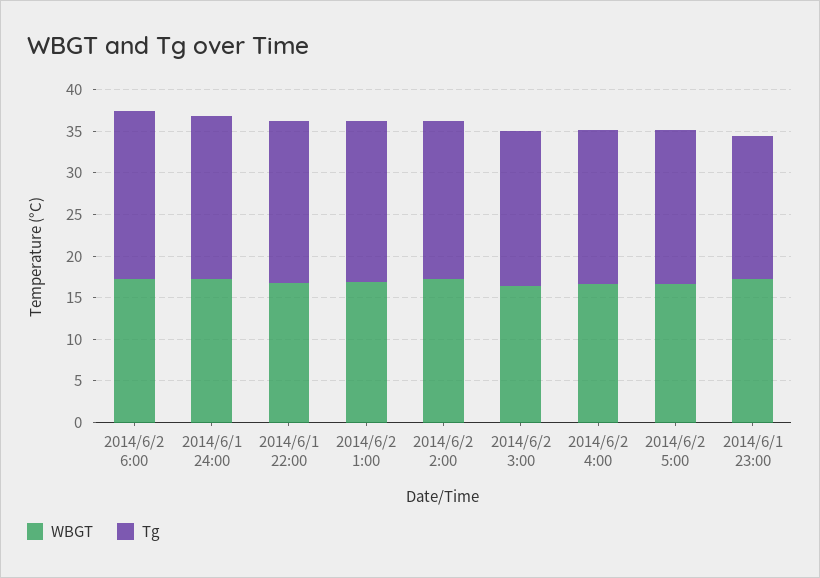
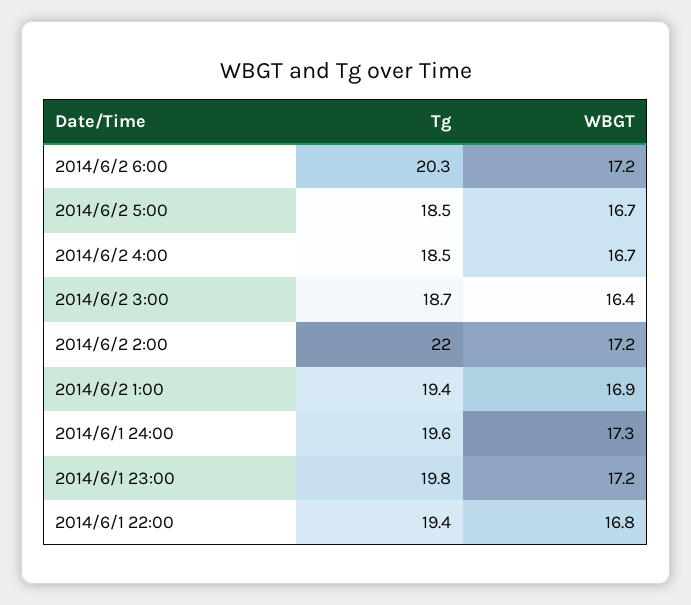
  {
    "WBGT": {
      "2014/6/2 6:00": 17.2,
      "2014/6/1 24:00": 17.3,
      "2014/6/1 22:00": 16.8,
      "2014/6/2 1:00": 16.9,
      "2014/6/2 2:00": 17.2,
      "2014/6/2 3:00": 16.4,
      "2014/6/2 4:00": 16.7,
      "2014/6/2 5:00": 16.7,
      "2014/6/1 23:00": 17.2
    },
    "Tg": {
      "2014/6/2 6:00": 20.3,
      "2014/6/1 24:00": 19.6,
      "2014/6/1 22:00": 19.4,
      "2014/6/2 1:00": 19.4,
-     "2014/6/2 2:00": 19,
+     "2014/6/2 2:00": 22,
      "2014/6/2 3:00": 18.7,
      "2014/6/2 4:00": 18.5,
      "2014/6/2 5:00": 18.5,
-     "2014/6/1 23:00": 17
+     "2014/6/1 23:00": 19.8
    }
  }

